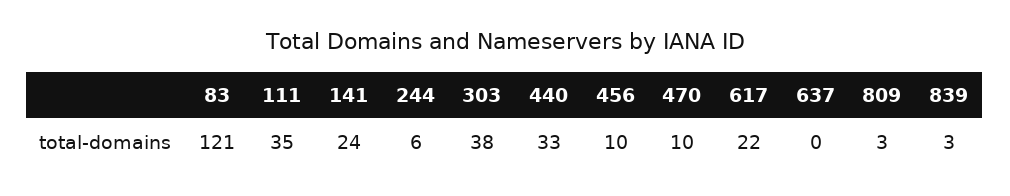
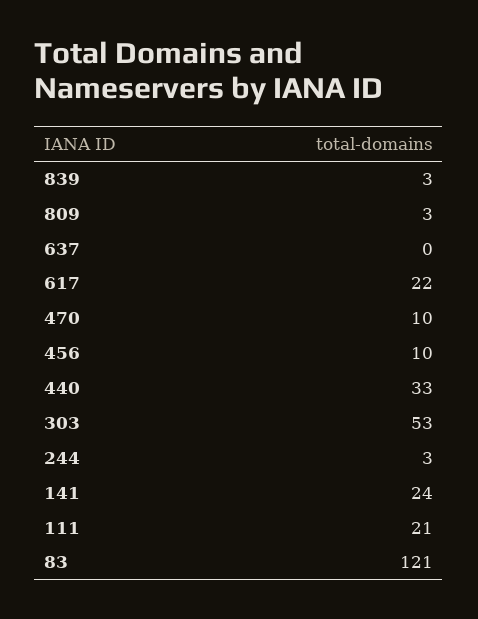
  {
    "83": 121,
-   "111": 35,
+   "111": 21,
    "141": 24,
-   "244": 6,
+   "244": 3,
-   "303": 38,
+   "303": 53,
    "440": 33,
    "456": 10,
    "470": 10,
    "617": 22,
    "637": 0,
    "809": 3,
    "839": 3
  }

